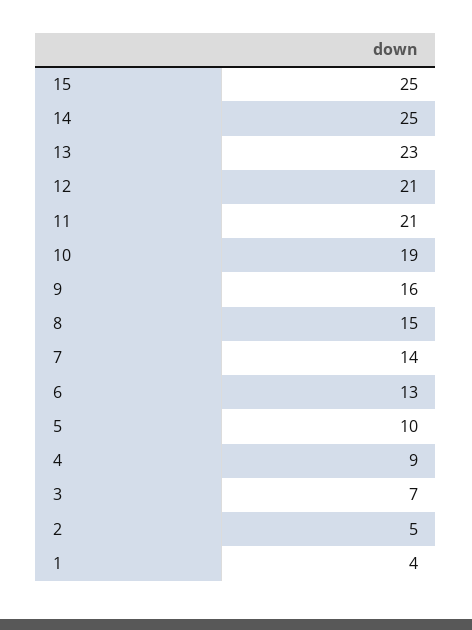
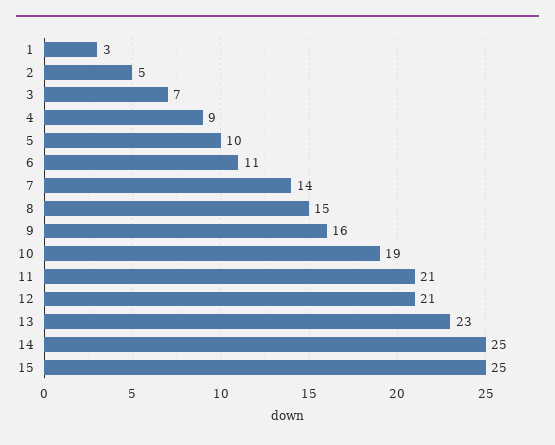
  {
    "15": 25,
    "14": 25,
    "13": 23,
    "12": 21,
    "11": 21,
    "10": 19,
    "9": 16,
    "8": 15,
    "7": 14,
-   "6": 13,
+   "6": 11,
    "5": 10,
    "4": 9,
    "3": 7,
    "2": 5,
-   "1": 4
+   "1": 3
  }

